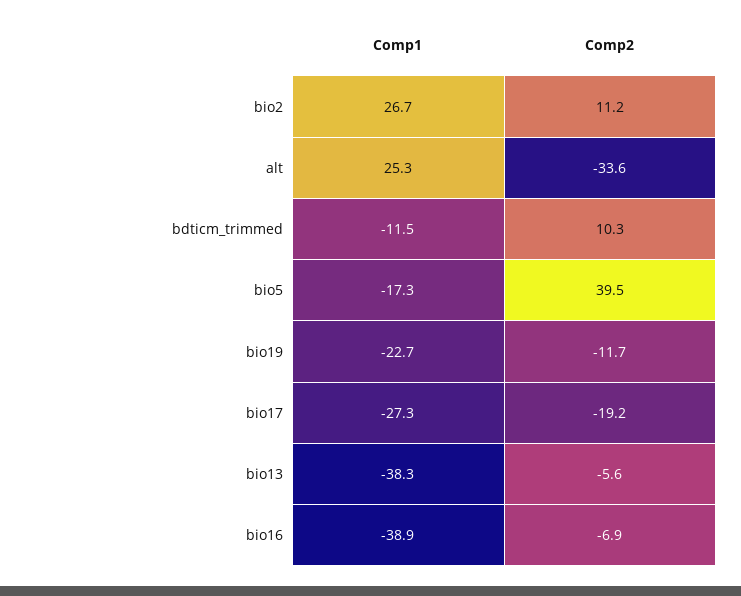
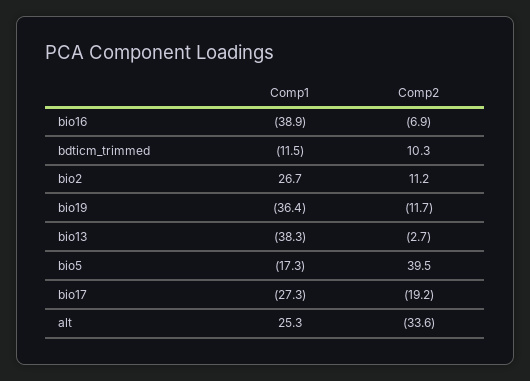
  {
    "Comp1": {
      "bio2": 26.7,
      "alt": 25.3,
      "bdticm_trimmed": -11.5,
      "bio5": -17.3,
-     "bio19": -22.7,
+     "bio19": -36.4,
      "bio17": -27.3,
      "bio13": -38.3,
      "bio16": -38.9
    },
    "Comp2": {
      "bio2": 11.2,
      "alt": -33.6,
      "bdticm_trimmed": 10.3,
      "bio5": 39.5,
      "bio19": -11.7,
      "bio17": -19.2,
-     "bio13": -5.6,
+     "bio13": -2.7,
      "bio16": -6.9
    }
  }

